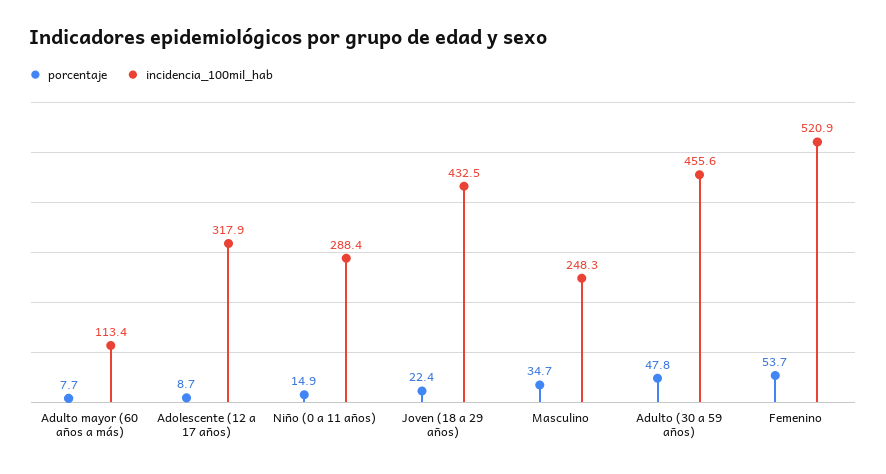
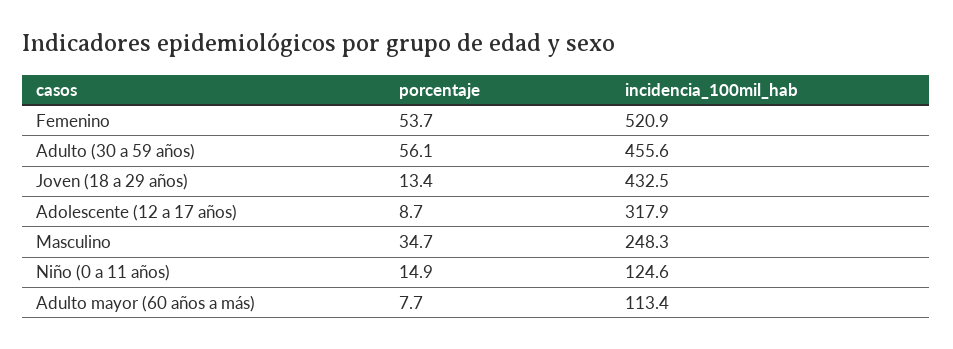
  {
    "porcentaje": {
      "Adulto mayor (60 años a más)": 7.7,
      "Adolescente (12 a 17 años)": 8.7,
      "Niño (0 a 11 años)": 14.9,
-     "Joven (18 a 29 años)": 22.4,
+     "Joven (18 a 29 años)": 13.4,
      "Masculino": 34.7,
-     "Adulto (30 a 59 años)": 47.8,
+     "Adulto (30 a 59 años)": 56.1,
      "Femenino": 53.7
    },
    "incidencia_100mil_hab": {
      "Adulto mayor (60 años a más)": 113.4,
      "Adolescente (12 a 17 años)": 317.9,
-     "Niño (0 a 11 años)": 288.4,
+     "Niño (0 a 11 años)": 124.6,
      "Joven (18 a 29 años)": 432.5,
      "Masculino": 248.3,
      "Adulto (30 a 59 años)": 455.6,
      "Femenino": 520.9
    }
  }

